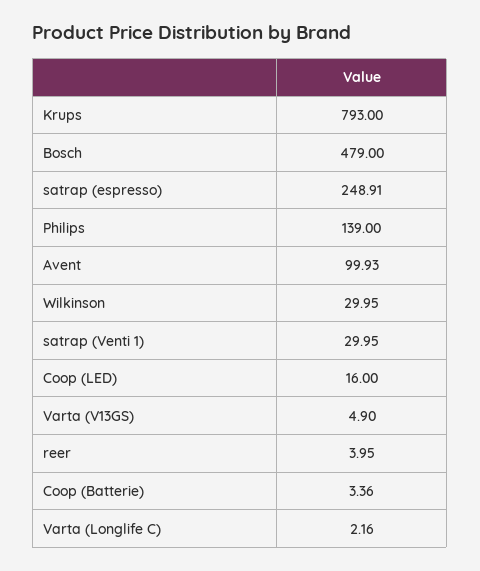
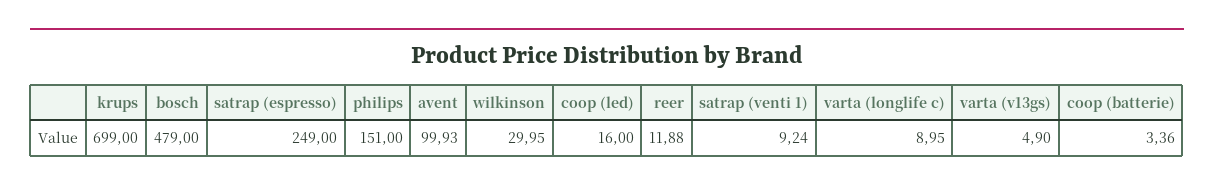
  {
-   "Krups": 793,
+   "Krups": 699,
    "Bosch": 479,
-   "satrap (espresso)": 248.91,
+   "satrap (espresso)": 249,
-   "Philips": 139,
+   "Philips": 151,
    "Avent": 99.93,
    "Wilkinson": 29.95,
-   "satrap (Venti 1)": 29.95,
+   "satrap (Venti 1)": 9.24,
    "Coop (LED)": 16,
    "Varta (V13GS)": 4.9,
-   "reer": 3.95,
+   "reer": 11.88,
    "Coop (Batterie)": 3.36,
-   "Varta (Longlife C)": 2.16
+   "Varta (Longlife C)": 8.95
  }

